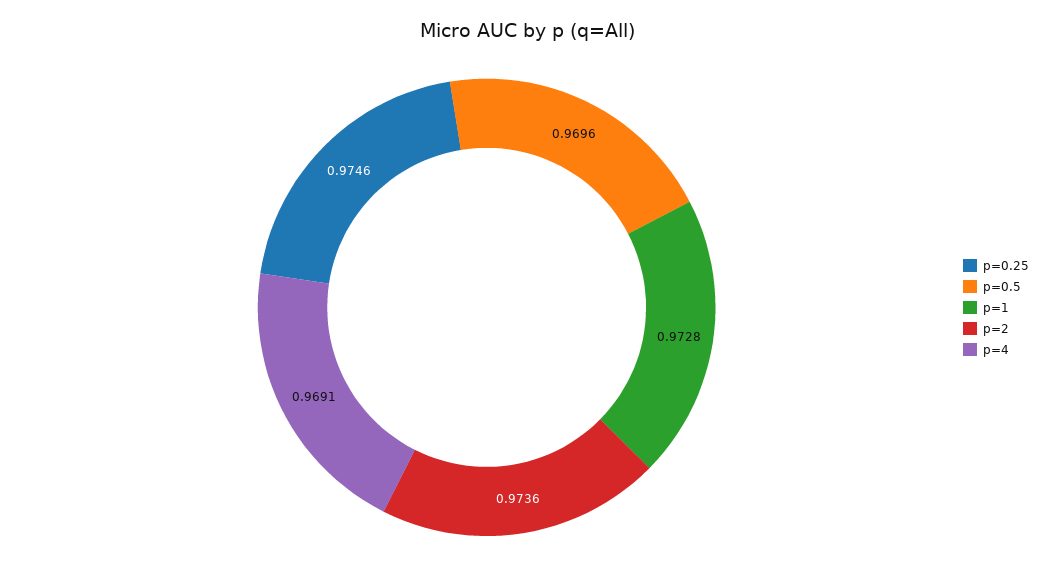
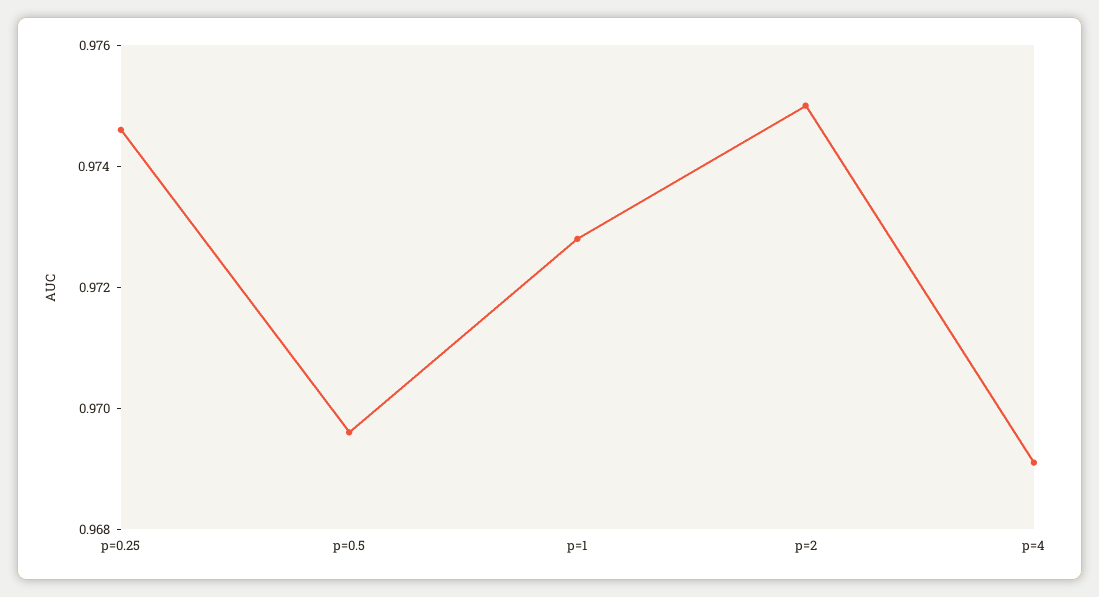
  {
    "p=0.25": 0.9746,
    "p=0.5": 0.9696,
    "p=1": 0.9728,
-   "p=2": 0.9736,
+   "p=2": 0.975,
    "p=4": 0.9691
  }

